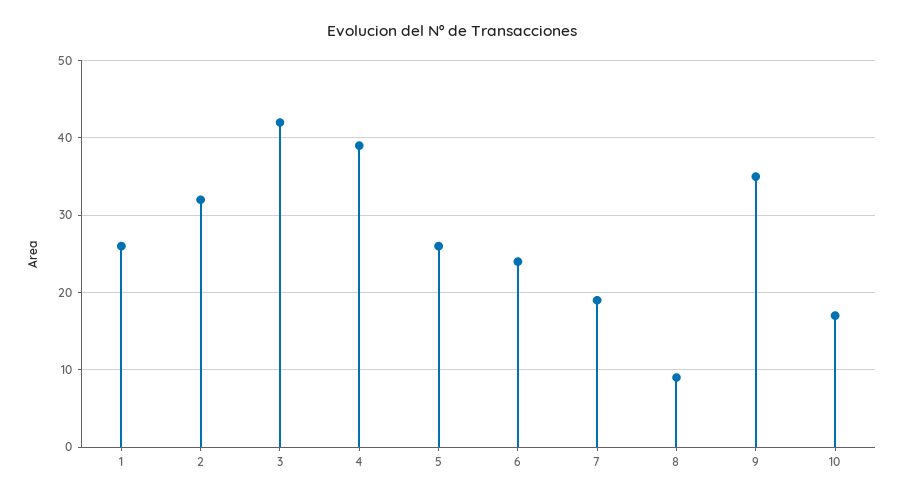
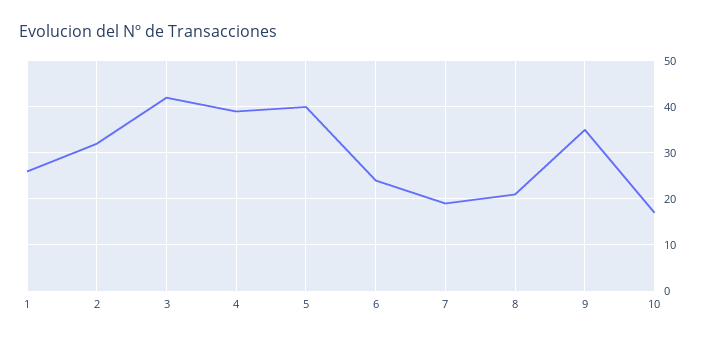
  {
    "1": 26,
    "2": 32,
    "3": 42,
    "4": 39,
-   "5": 26,
+   "5": 40,
    "6": 24,
    "7": 19,
-   "8": 9,
+   "8": 20,
    "9": 35,
    "10": 17
  }

